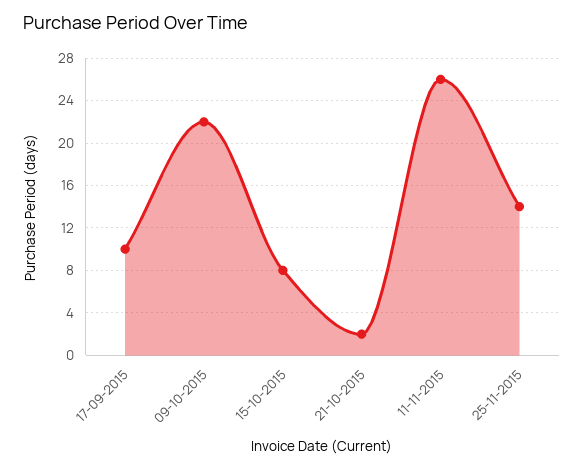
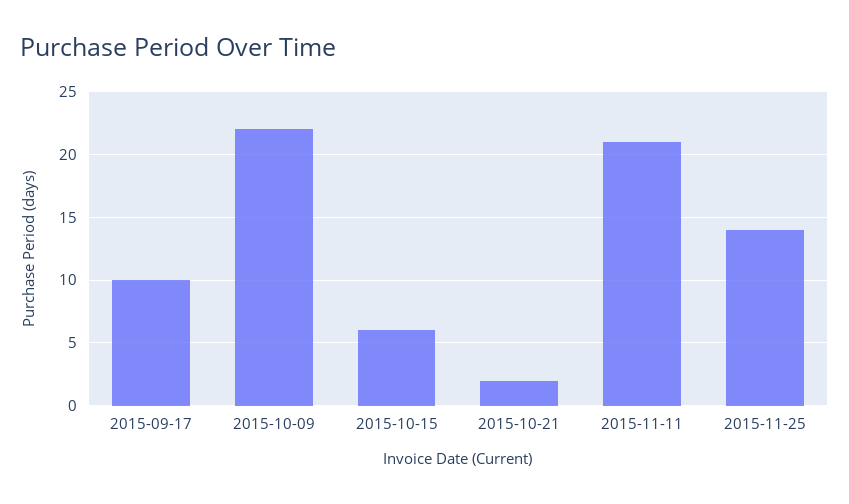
  {
    "17-09-2015": 10,
    "09-10-2015": 22,
-   "15-10-2015": 8,
+   "15-10-2015": 6,
    "21-10-2015": 2,
-   "11-11-2015": 26,
+   "11-11-2015": 21,
    "25-11-2015": 14
  }

